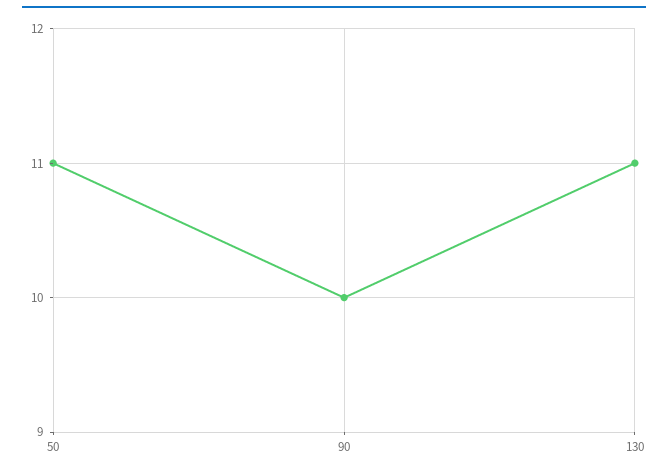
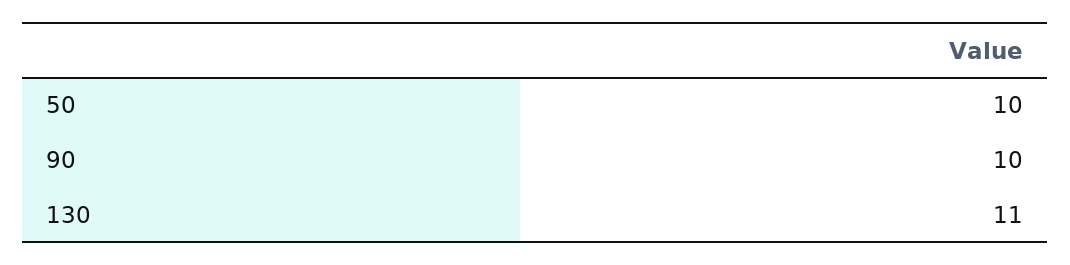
  {
-   "50": 11,
+   "50": 10,
    "90": 10,
    "130": 11
  }

